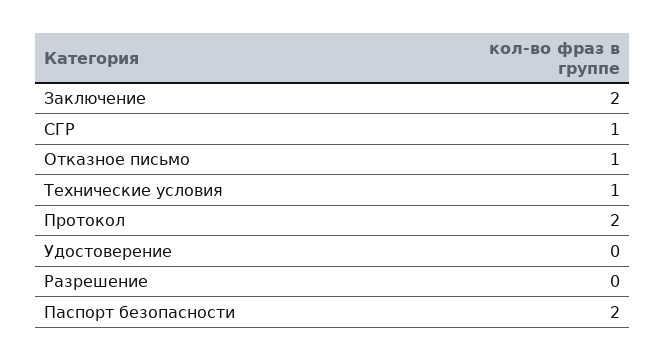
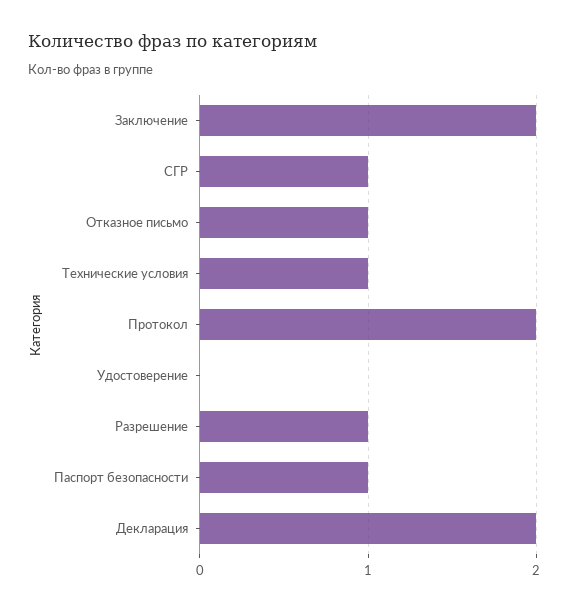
  {
    "Заключение": 2,
    "СГР": 1,
    "Отказное письмо": 1,
    "Технические условия": 1,
    "Протокол": 2,
    "Удостоверение": 0,
-   "Разрешение": 0,
+   "Разрешение": 1,
-   "Паспорт безопасности": 2
+   "Паспорт безопасности": 1,
+   "Декларация": 2
  }

